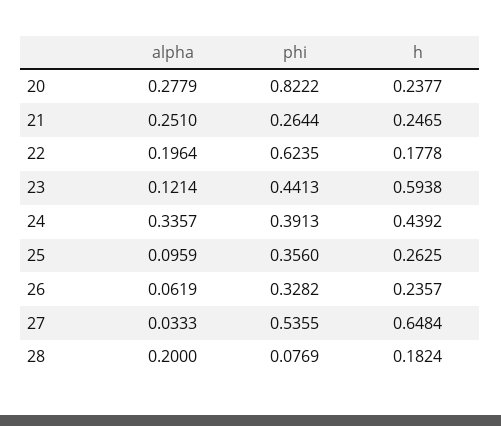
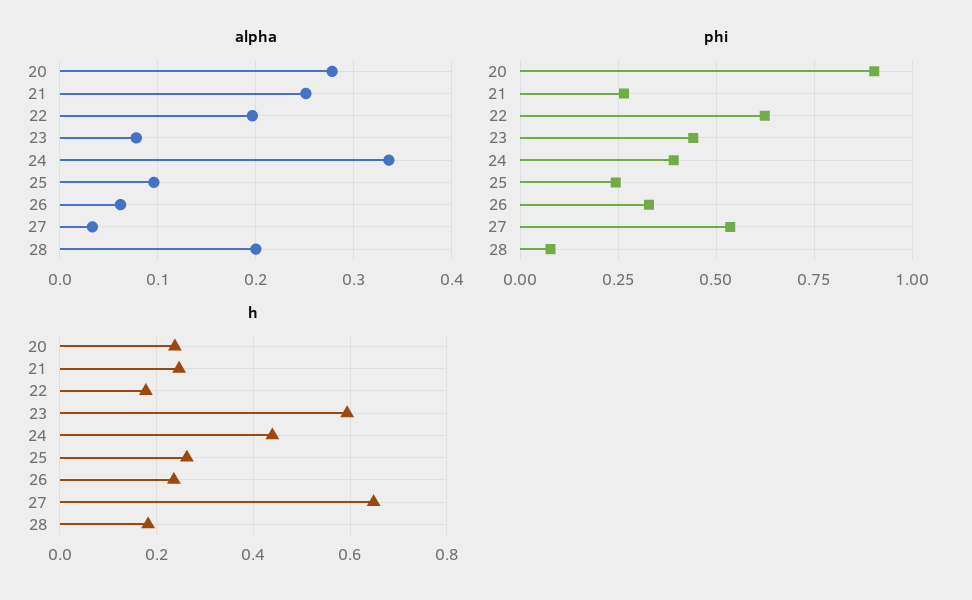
  {
    "alpha": {
      "20": 0.2779,
      "21": 0.251,
      "22": 0.1964,
-     "23": 0.1214,
+     "23": 0.08,
      "24": 0.3357,
      "25": 0.0959,
      "26": 0.0619,
      "27": 0.0333,
      "28": 0.2
    },
    "phi": {
-     "20": 0.8222,
+     "20": 0.9,
      "21": 0.2644,
      "22": 0.6235,
      "23": 0.4413,
      "24": 0.3913,
-     "25": 0.356,
+     "25": 0.25,
      "26": 0.3282,
      "27": 0.5355,
      "28": 0.0769
    },
    "h": {
      "20": 0.2377,
      "21": 0.2465,
      "22": 0.1778,
      "23": 0.5938,
      "24": 0.4392,
      "25": 0.2625,
      "26": 0.2357,
      "27": 0.6484,
      "28": 0.1824
    }
  }

